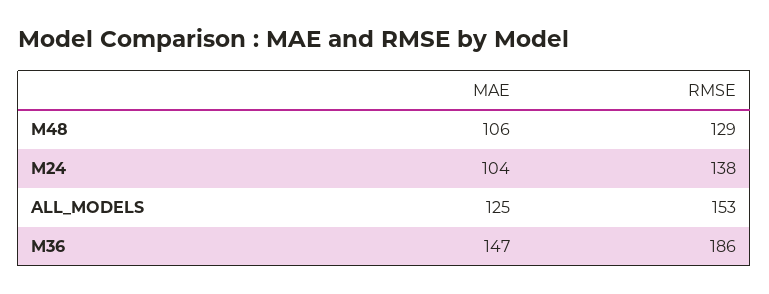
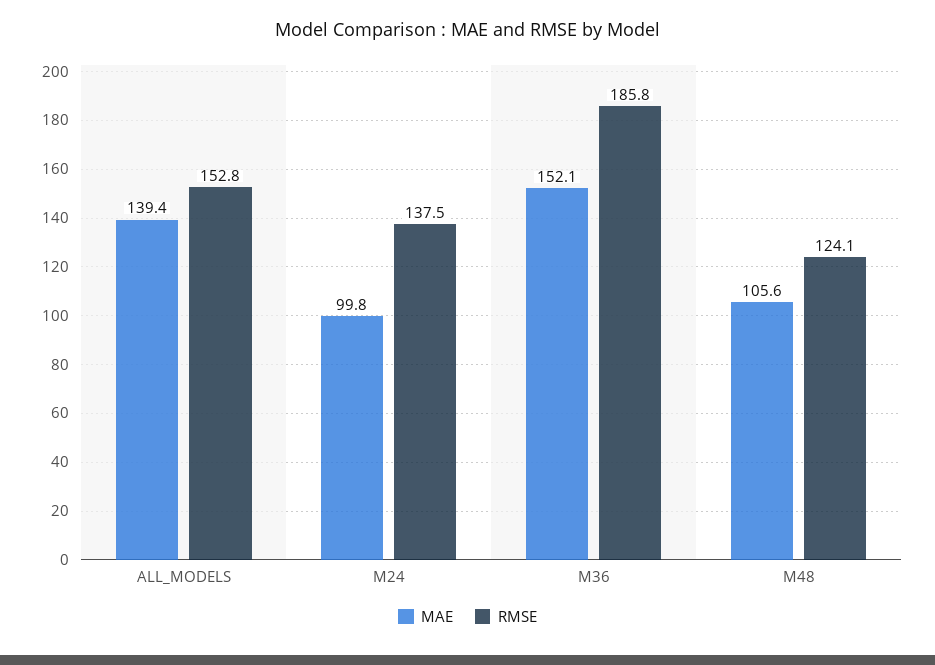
  {
    "MAE": {
      "M48": 105.6,
-     "M24": 104,
+     "M24": 99.8,
-     "ALL_MODELS": 125,
+     "ALL_MODELS": 139.4,
-     "M36": 147
+     "M36": 152.1
    },
    "RMSE": {
-     "M48": 129,
+     "M48": 124.1,
      "M24": 137.5,
      "ALL_MODELS": 152.8,
      "M36": 185.8
    }
  }

